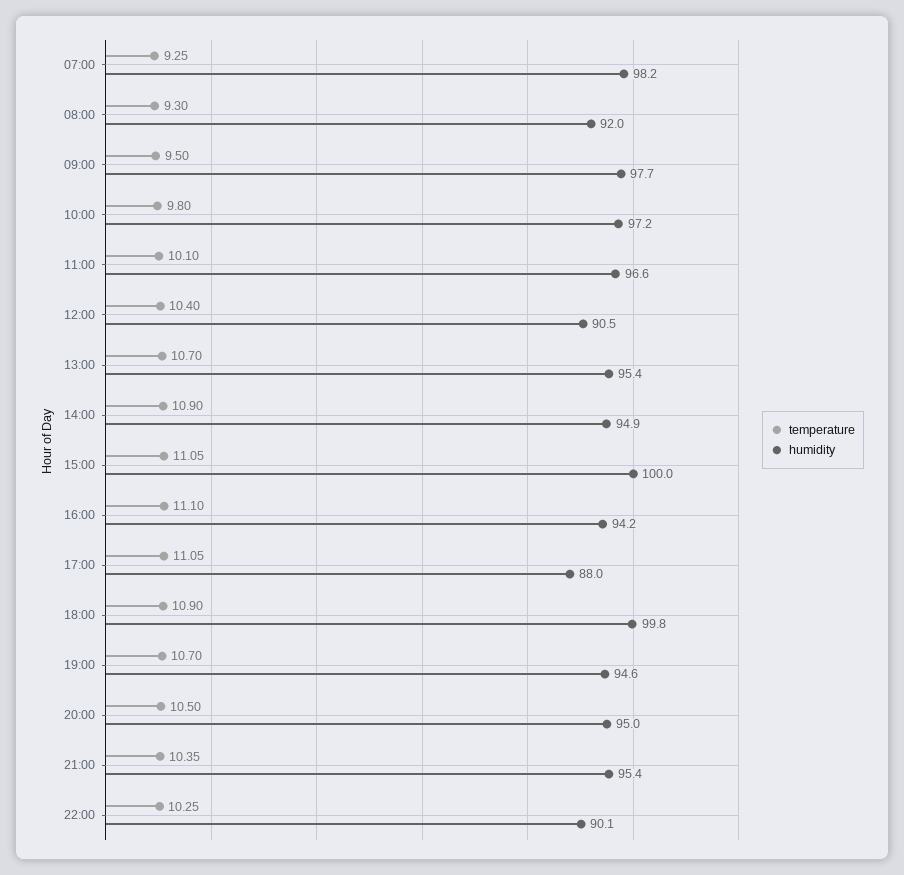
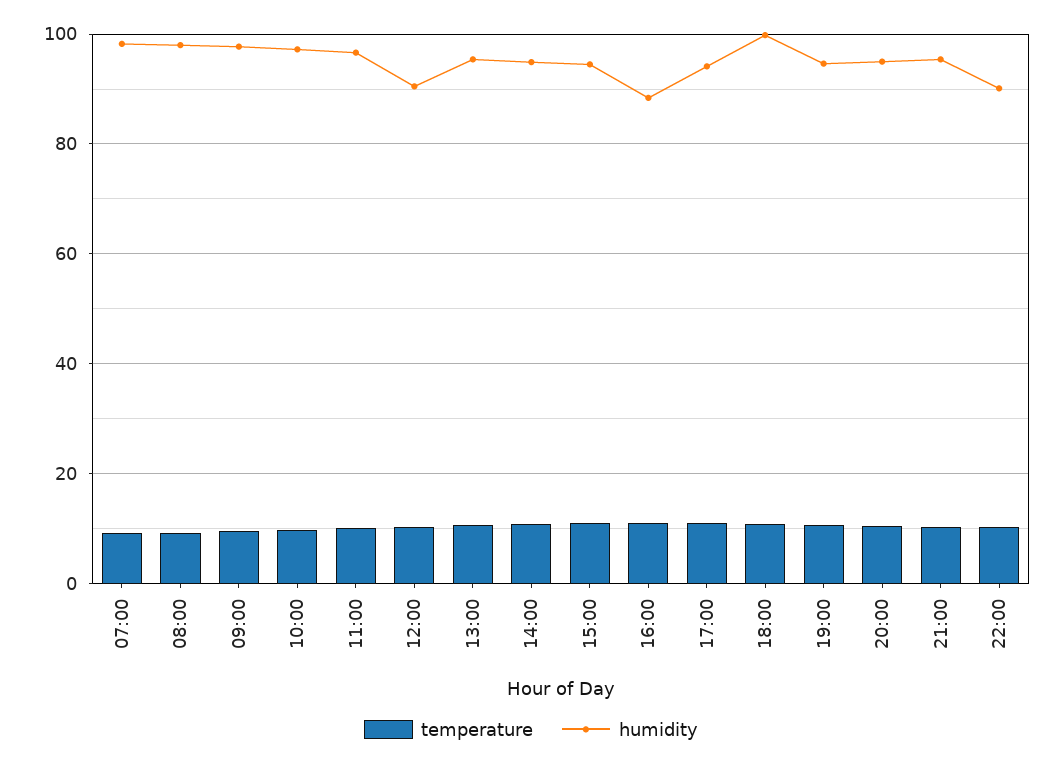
  {
    "temperature": {
      "07:00": 9.25,
      "08:00": 9.3,
      "09:00": 9.5,
      "10:00": 9.8,
      "11:00": 10.1,
      "12:00": 10.4,
      "13:00": 10.7,
      "14:00": 10.9,
      "15:00": 11.05,
      "16:00": 11.1,
      "17:00": 11.05,
      "18:00": 10.9,
      "19:00": 10.7,
      "20:00": 10.5,
      "21:00": 10.35,
      "22:00": 10.25
    },
    "humidity": {
      "07:00": 98.2,
-     "08:00": 92,
+     "08:00": 98,
      "09:00": 97.7,
      "10:00": 97.2,
      "11:00": 96.6,
      "12:00": 90.5,
      "13:00": 95.4,
      "14:00": 94.9,
-     "15:00": 100,
+     "15:00": 94,
-     "16:00": 94.2,
+     "16:00": 88,
-     "17:00": 88,
+     "17:00": 94,
      "18:00": 99.8,
      "19:00": 94.6,
      "20:00": 95,
      "21:00": 95.4,
      "22:00": 90.1
    }
  }

